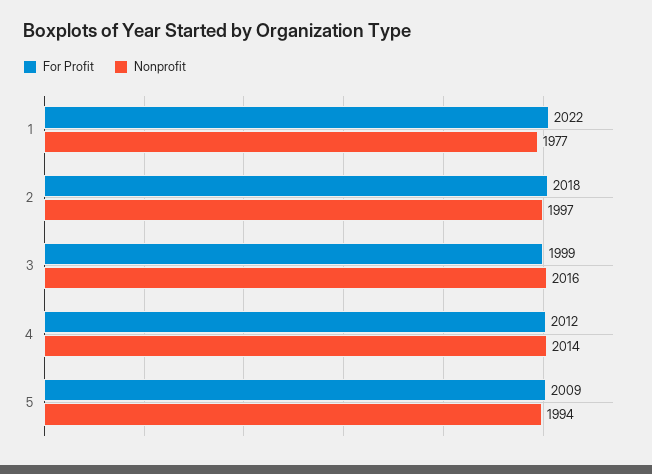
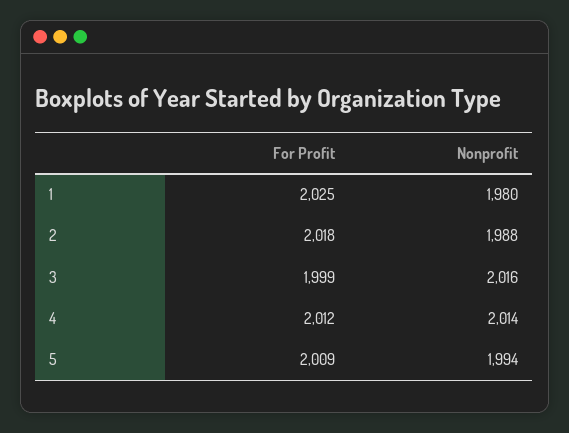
  {
    "For Profit": {
-     "1": 2022,
+     "1": 2025,
      "2": 2018,
      "3": 1999,
      "4": 2012,
      "5": 2009
    },
    "Nonprofit": {
-     "1": 1977,
+     "1": 1980,
-     "2": 1997,
+     "2": 1988,
      "3": 2016,
      "4": 2014,
      "5": 1994
    }
  }

